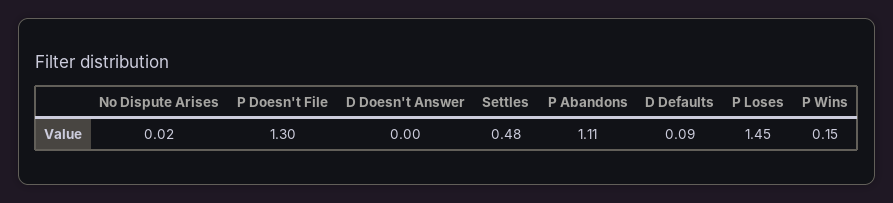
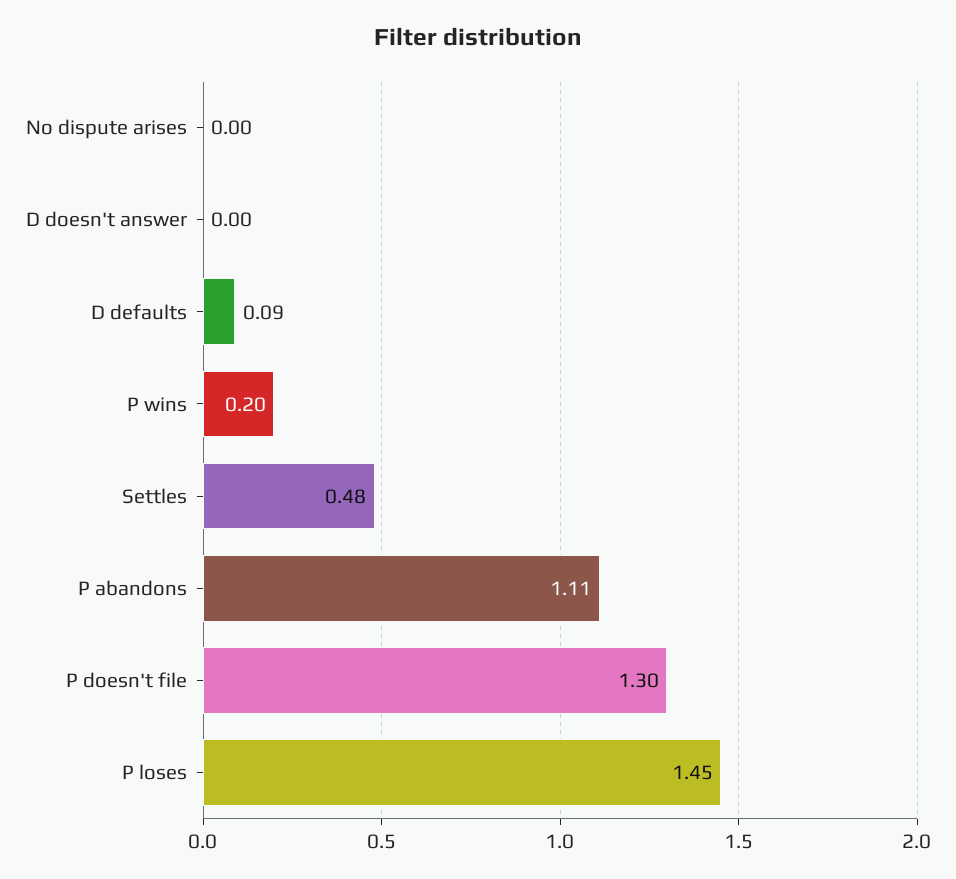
  {
-   "No Dispute Arises": 0.02,
+   "No Dispute Arises": 0,
    "P Doesn't File": 1.3,
    "D Doesn't Answer": 0,
    "Settles": 0.48,
    "P Abandons": 1.11,
    "D Defaults": 0.09,
    "P Loses": 1.45,
-   "P Wins": 0.15
+   "P Wins": 0.2
  }

